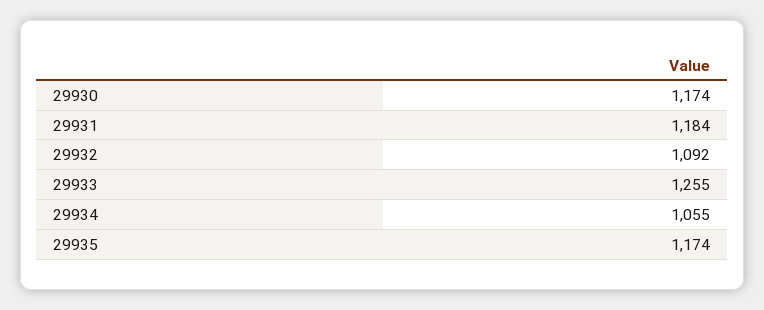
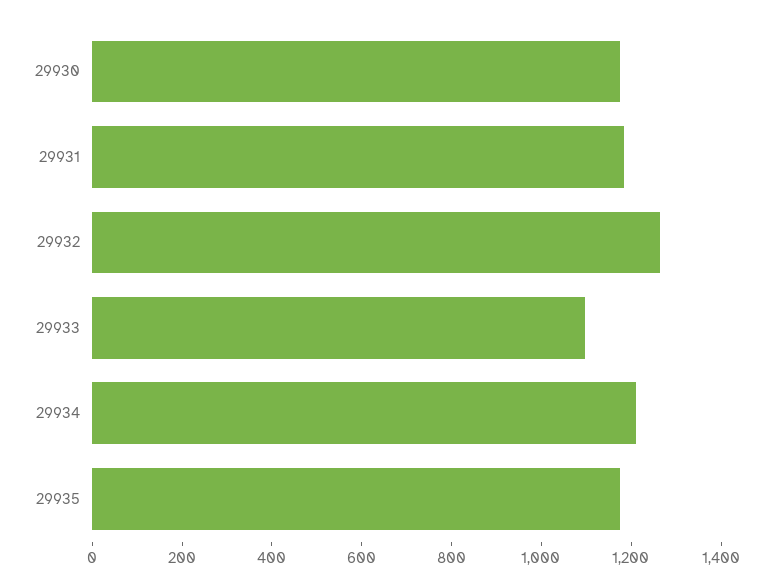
  {
    "29930": 1174,
    "29931": 1184,
-   "29932": 1092,
+   "29932": 1250,
-   "29933": 1255,
+   "29933": 1100,
-   "29934": 1055,
+   "29934": 1200,
    "29935": 1174
  }

